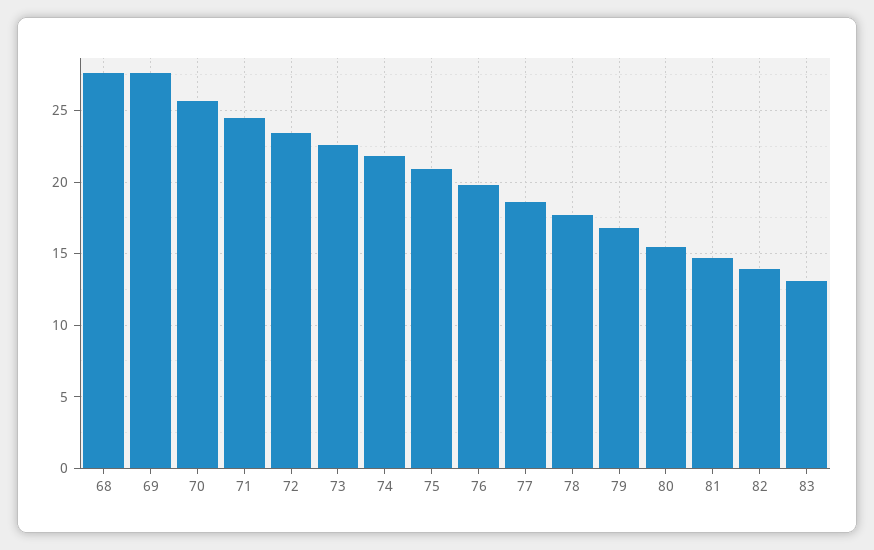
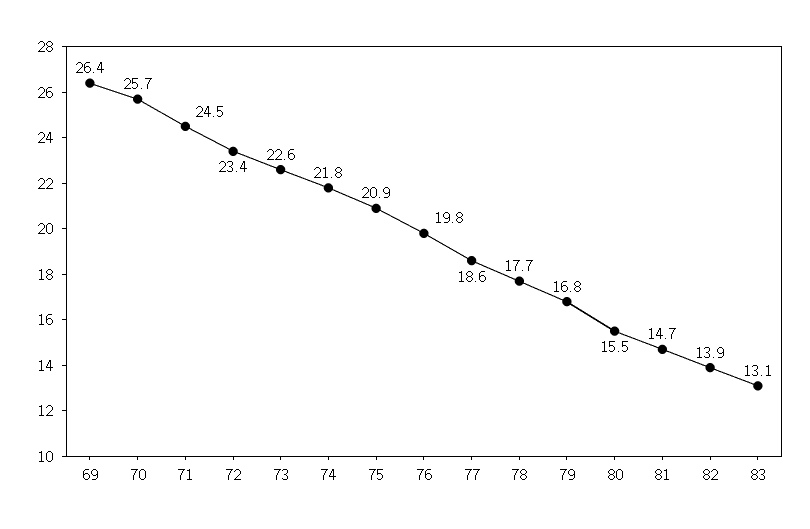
  {
-   "68": 27.5,
-   "69": 27.5,
+   "69": 26.4,
    "70": 25.7,
    "71": 24.5,
    "72": 23.4,
    "73": 22.6,
    "74": 21.8,
    "75": 20.9,
    "76": 19.8,
    "77": 18.6,
    "78": 17.7,
    "79": 16.8,
    "80": 15.5,
    "81": 14.7,
    "82": 13.9,
    "83": 13.1
  }

